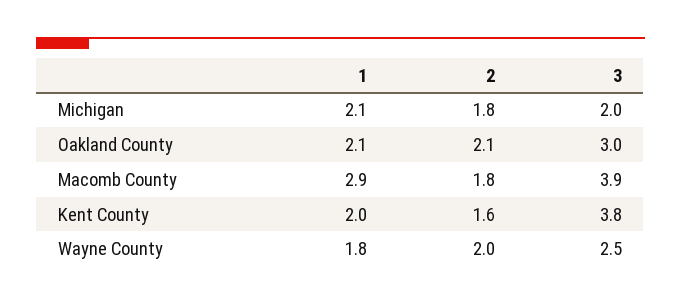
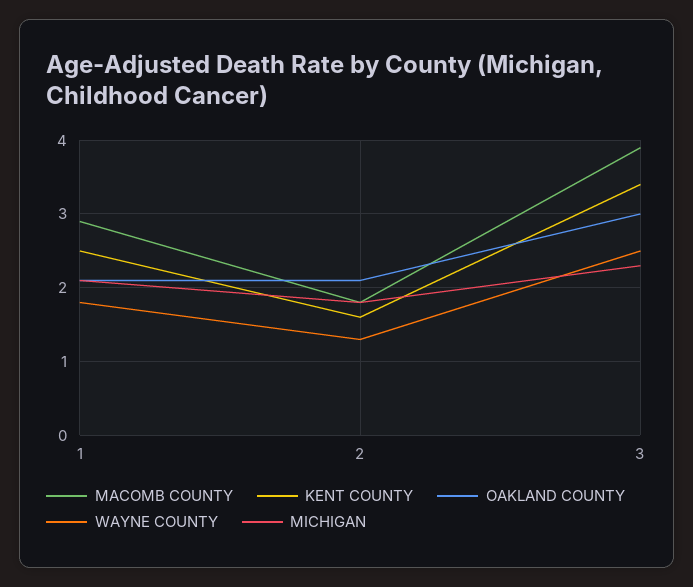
  {
    "Michigan": {
      "1": 2.1,
      "2": 1.8,
-     "3": 2
+     "3": 2.3
    },
    "Oakland County": {
      "1": 2.1,
      "2": 2.1,
      "3": 3
    },
    "Macomb County": {
      "1": 2.9,
      "2": 1.8,
      "3": 3.9
    },
    "Kent County": {
-     "1": 2,
+     "1": 2.5,
      "2": 1.6,
-     "3": 3.8
+     "3": 3.4
    },
    "Wayne County": {
      "1": 1.8,
-     "2": 2,
+     "2": 1.3,
      "3": 2.5
    }
  }

